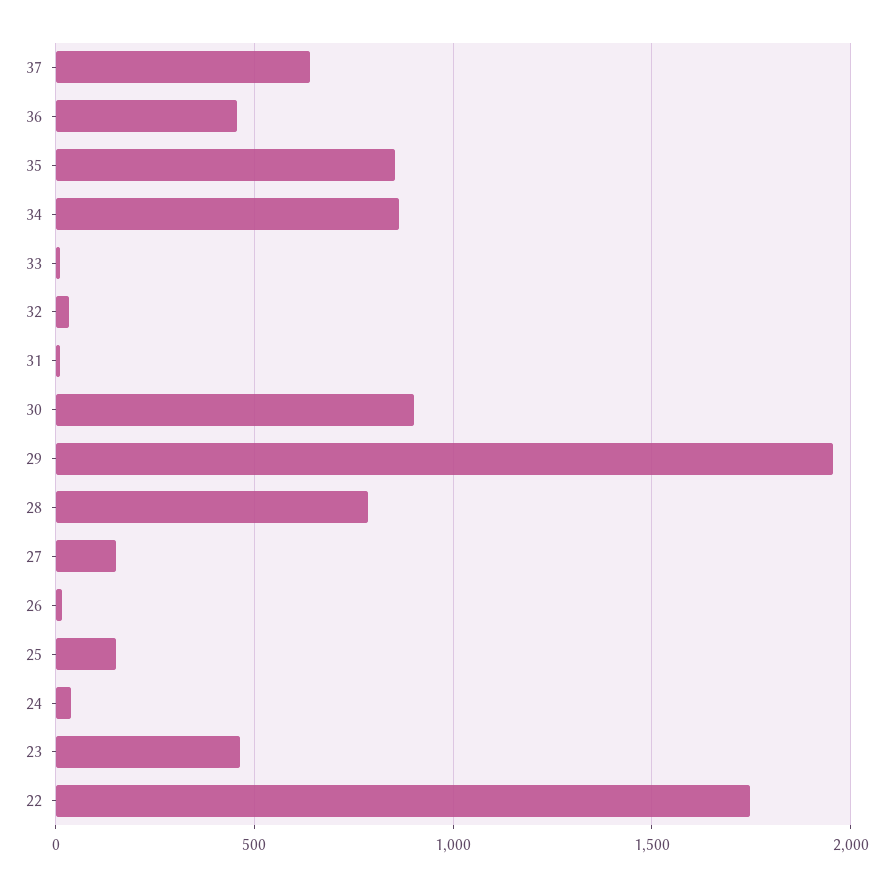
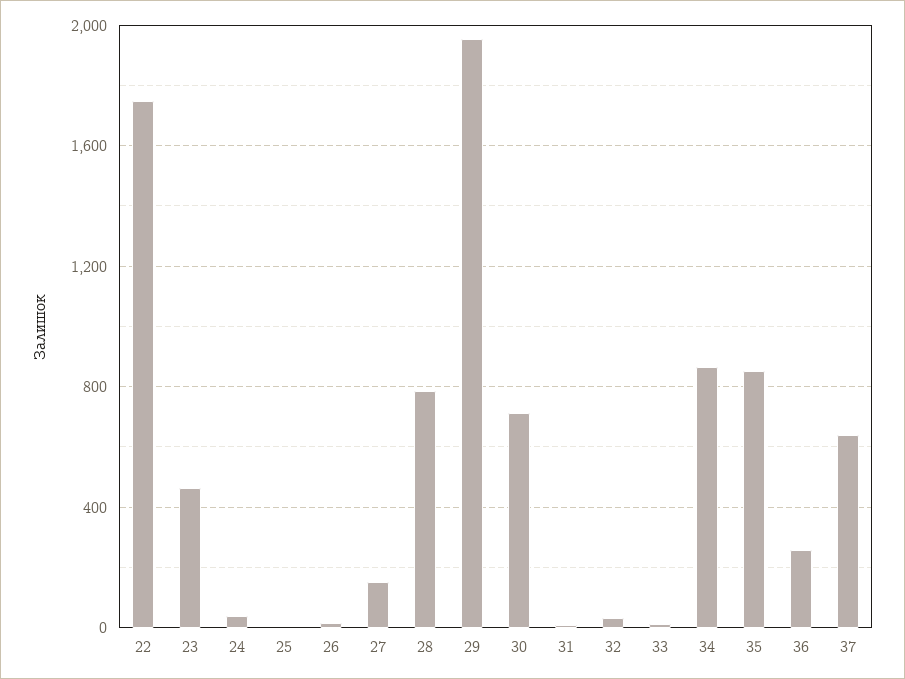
  {
    "37": 650,
-   "36": 450,
+   "36": 250,
    "35": 850,
    "34": 850,
    "33": 0,
    "32": 50,
    "31": 0,
-   "30": 900,
+   "30": 700,
    "29": 1950,
    "28": 800,
    "27": 150,
    "26": 0,
-   "25": 150,
+   "25": 0,
    "24": 50,
    "23": 450,
    "22": 1750
  }

